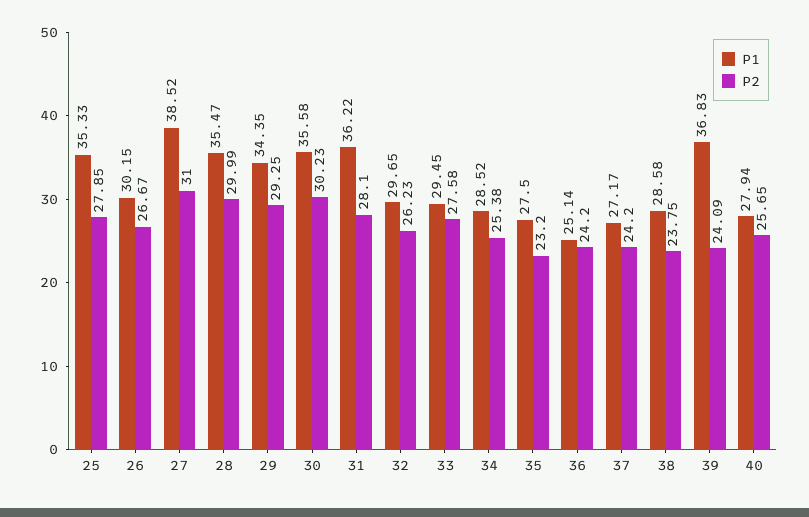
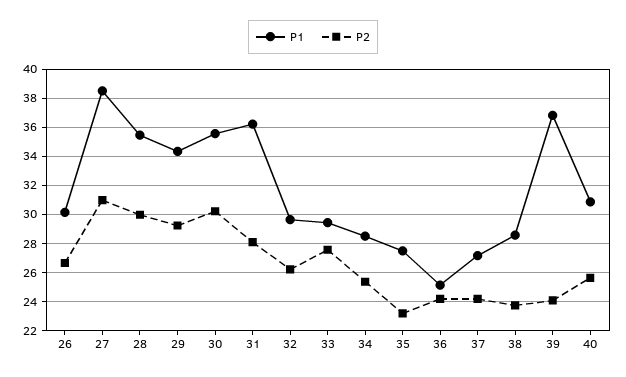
  {
    "P1": {
-     "25": 35.33,
      "26": 30.15,
      "27": 38.52,
      "28": 35.47,
      "29": 34.35,
      "30": 35.58,
      "31": 36.22,
      "32": 29.65,
      "33": 29.45,
      "34": 28.52,
      "35": 27.5,
      "36": 25.14,
      "37": 27.17,
      "38": 28.58,
      "39": 36.83,
-     "40": 27.94
+     "40": 31
    },
    "P2": {
-     "25": 27.85,
      "26": 26.67,
      "27": 31,
      "28": 29.99,
      "29": 29.25,
      "30": 30.23,
      "31": 28.1,
      "32": 26.23,
      "33": 27.58,
      "34": 25.38,
      "35": 23.2,
      "36": 24.2,
      "37": 24.2,
      "38": 23.75,
      "39": 24.09,
      "40": 25.65
    }
  }

